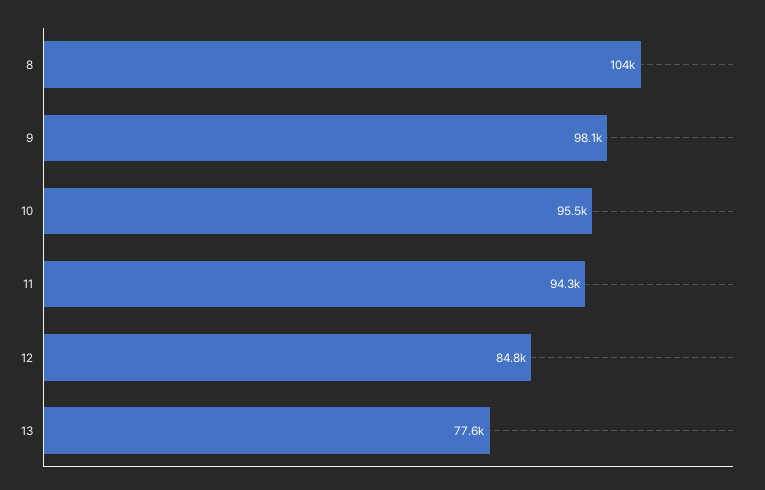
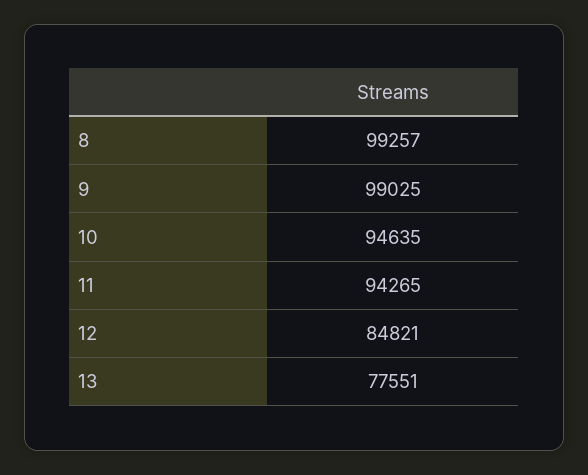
  {
-   "8": 104000,
+   "8": 99257,
-   "9": 98100,
+   "9": 99025,
-   "10": 95500,
+   "10": 94635,
    "11": 94265,
    "12": 84821,
    "13": 77551
  }

